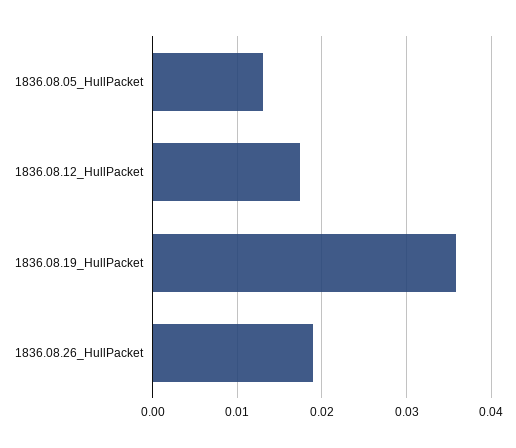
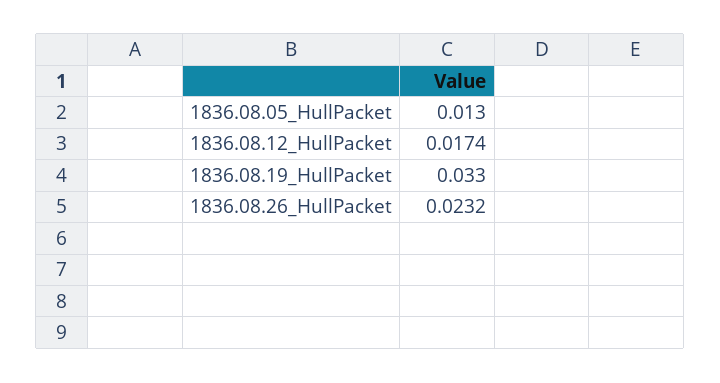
  {
    "1836.08.05_HullPacket": 0.013,
    "1836.08.12_HullPacket": 0.0174,
-   "1836.08.19_HullPacket": 0.036,
+   "1836.08.19_HullPacket": 0.033,
-   "1836.08.26_HullPacket": 0.019
+   "1836.08.26_HullPacket": 0.0232
  }

